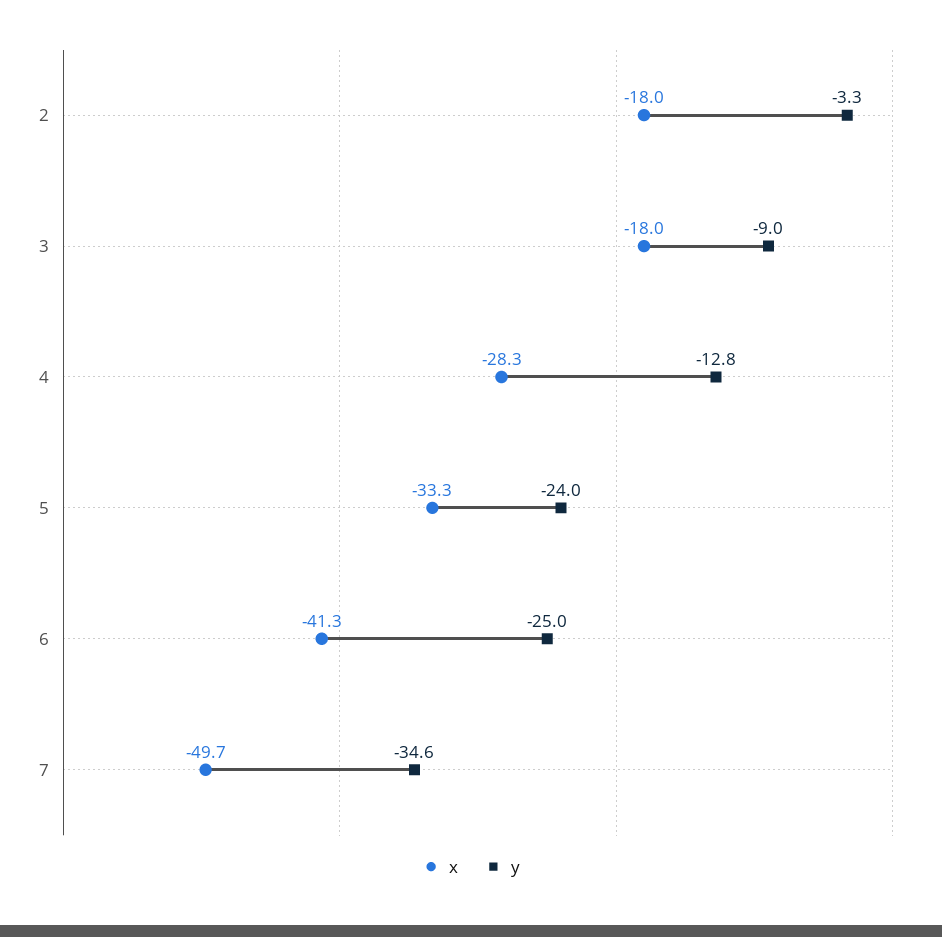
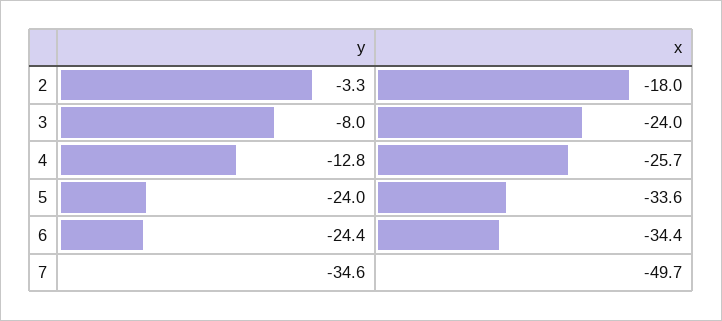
  {
    "x": {
      "2": -18,
-     "3": -18,
+     "3": -24,
-     "4": -28.3,
+     "4": -25.7,
-     "5": -33.3,
+     "5": -33.6,
-     "6": -41.3,
+     "6": -34.4,
      "7": -49.7
    },
    "y": {
      "2": -3.3,
-     "3": -9,
+     "3": -8,
      "4": -12.8,
      "5": -24,
-     "6": -25,
+     "6": -24.4,
      "7": -34.6
    }
  }

